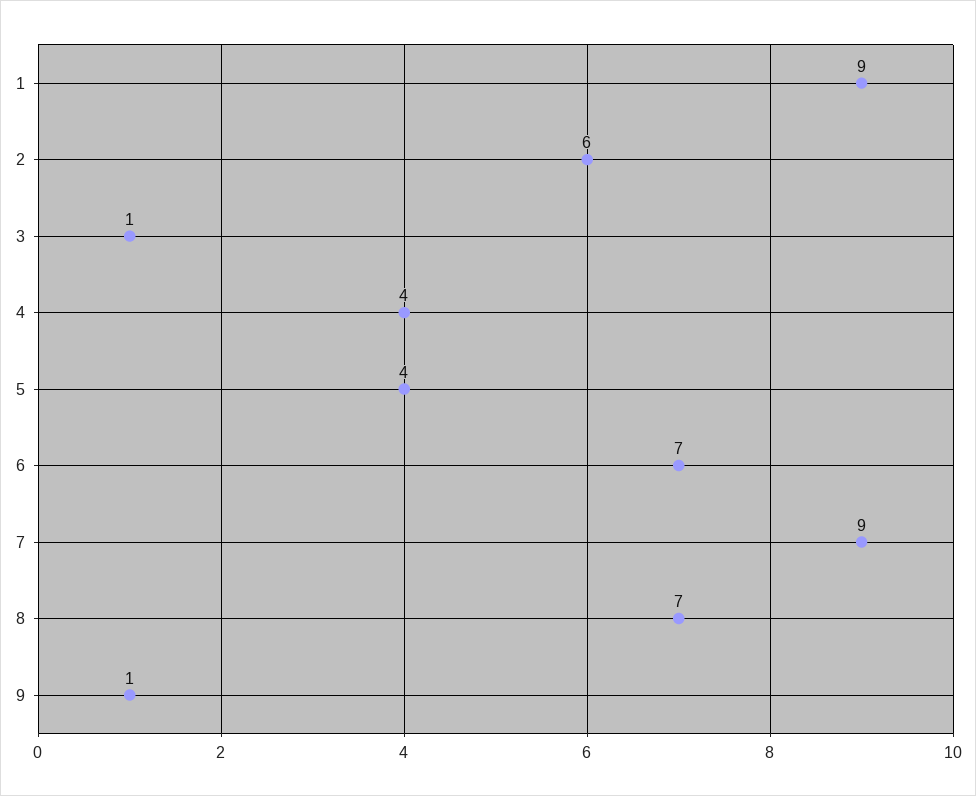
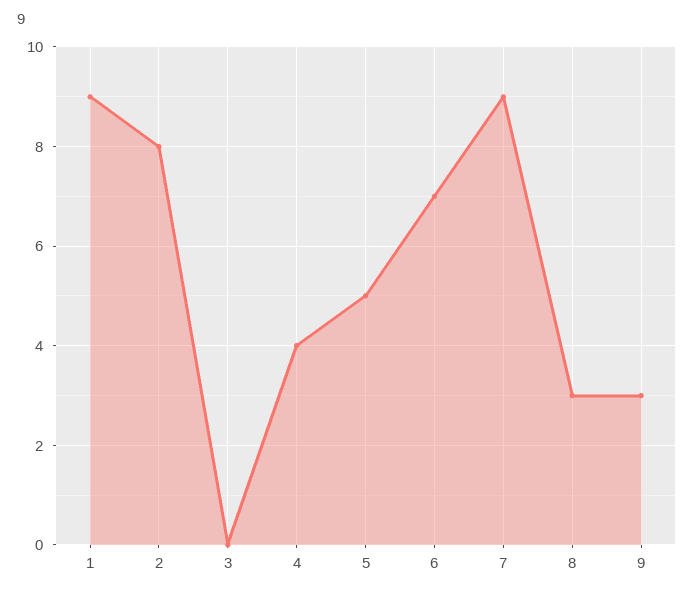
  {
    "1": 9,
-   "2": 6,
+   "2": 8,
-   "3": 1,
+   "3": 0,
    "4": 4,
-   "5": 4,
+   "5": 5,
    "6": 7,
    "7": 9,
-   "8": 7,
+   "8": 3,
-   "9": 1
+   "9": 3
  }

